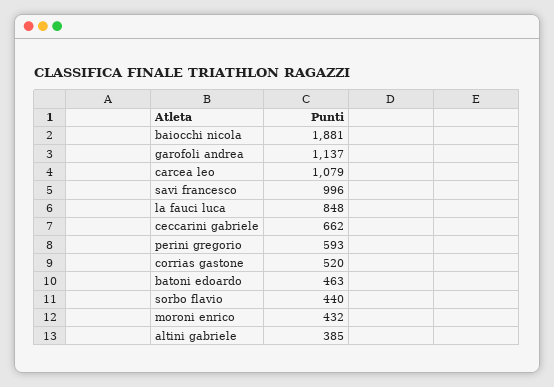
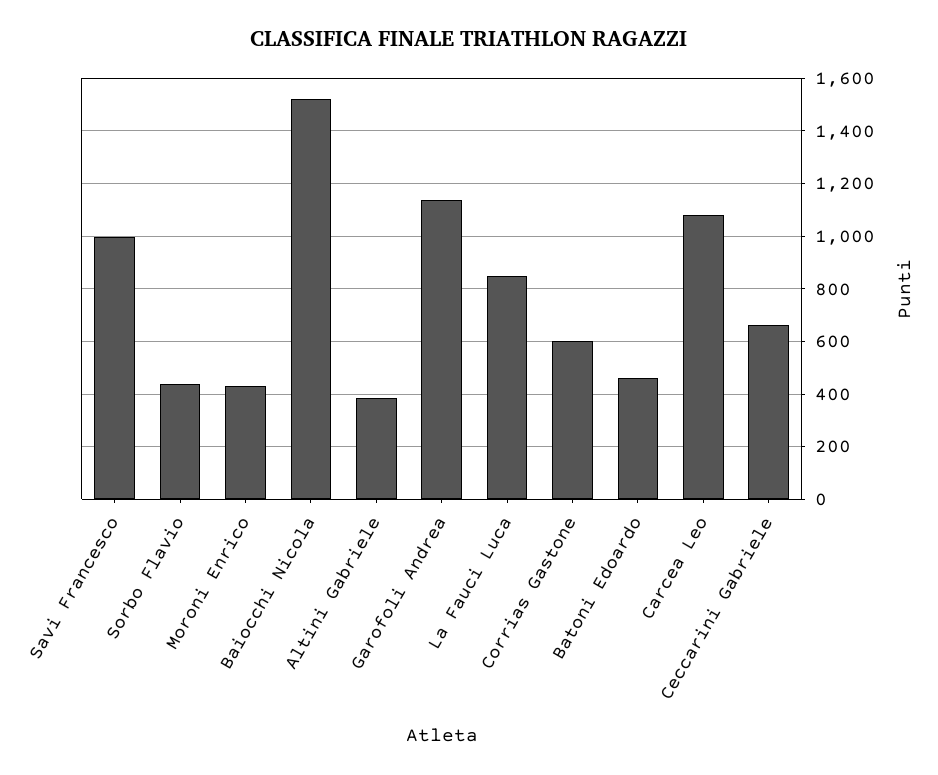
  {
-   "baiocchi nicola": 1881,
+   "baiocchi nicola": 1525,
    "garofoli andrea": 1137,
    "carcea leo": 1079,
    "savi francesco": 996,
    "la fauci luca": 848,
    "ceccarini gabriele": 662,
-   "perini gregorio": 593,
-   "corrias gastone": 520,
+   "corrias gastone": 600,
    "batoni edoardo": 463,
    "sorbo flavio": 440,
    "moroni enrico": 432,
    "altini gabriele": 385
  }

